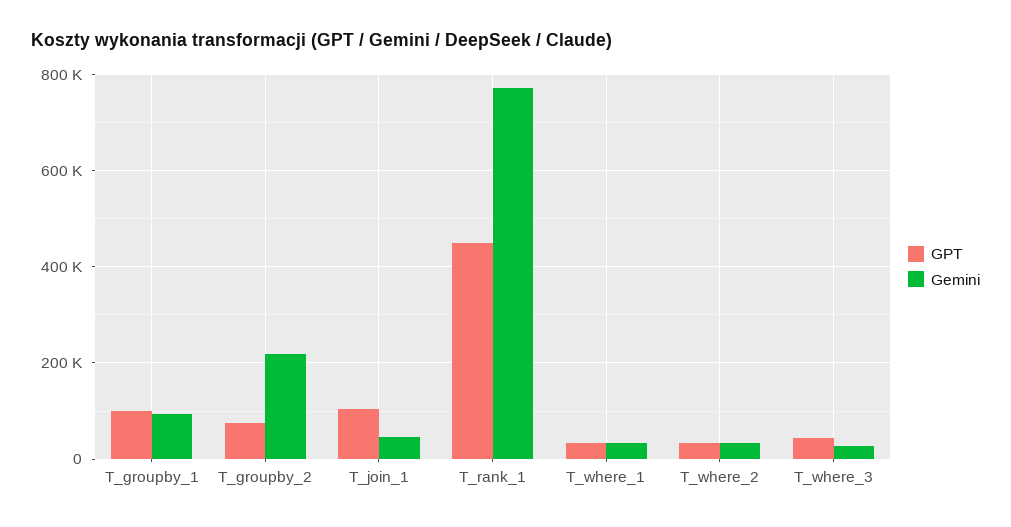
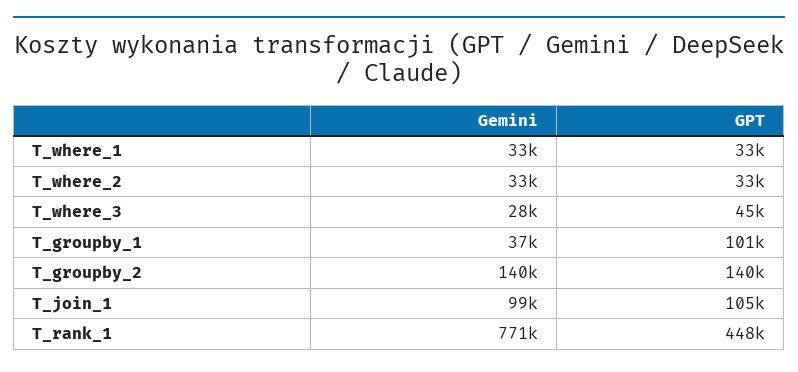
  {
    "GPT": {
      "T_groupby_1": 101000,
-     "T_groupby_2": 80000,
+     "T_groupby_2": 140000,
      "T_join_1": 105000,
      "T_rank_1": 448000,
      "T_where_1": 33000,
      "T_where_2": 33000,
      "T_where_3": 45000
    },
    "Gemini": {
-     "T_groupby_1": 100000,
+     "T_groupby_1": 37000,
-     "T_groupby_2": 220000,
+     "T_groupby_2": 140000,
-     "T_join_1": 40000,
+     "T_join_1": 99000,
      "T_rank_1": 771000,
      "T_where_1": 33000,
      "T_where_2": 33000,
      "T_where_3": 28000
    }
  }

